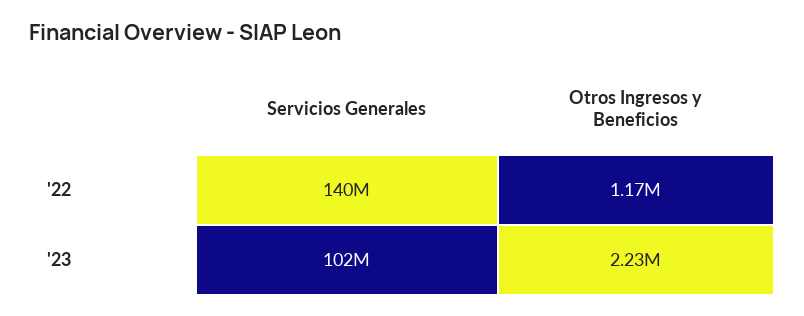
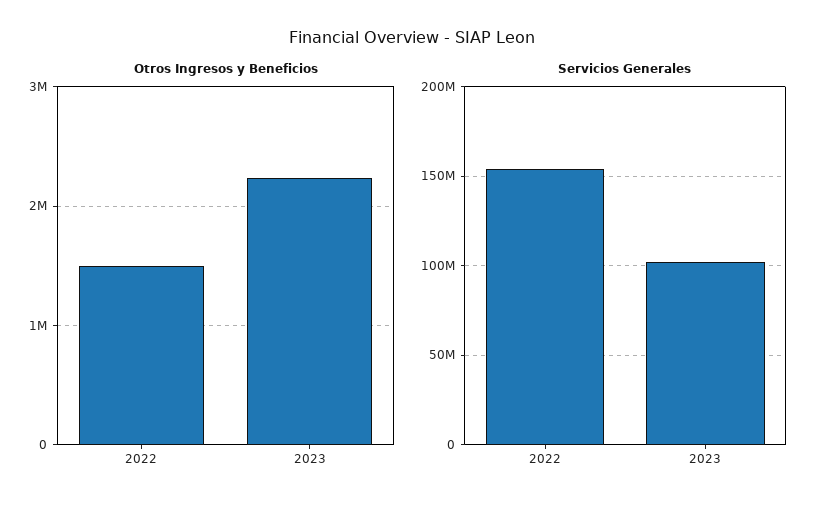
  {
    "Servicios Generales": {
-     "'22": 140000000,
+     "'22": 155000000,
      "'23": 102000000
    },
    "Otros Ingresos y Beneficios": {
-     "'22": 1170000,
+     "'22": 1500000,
      "'23": 2230000
    }
  }

